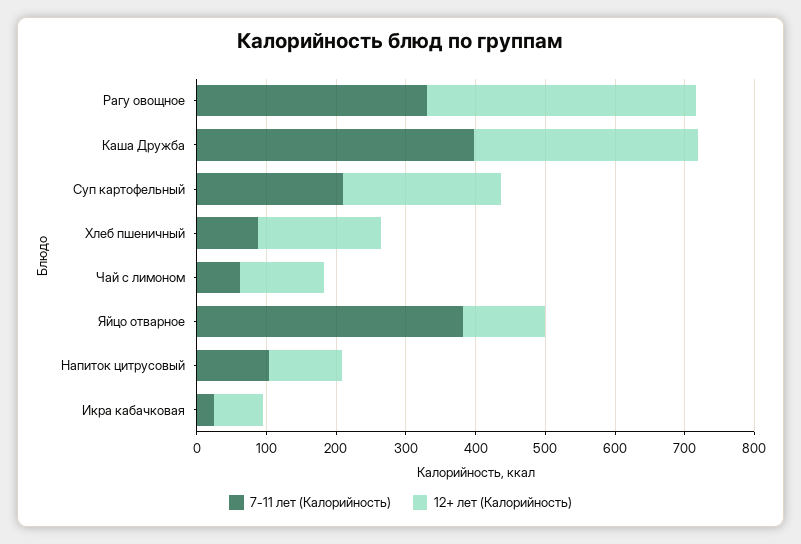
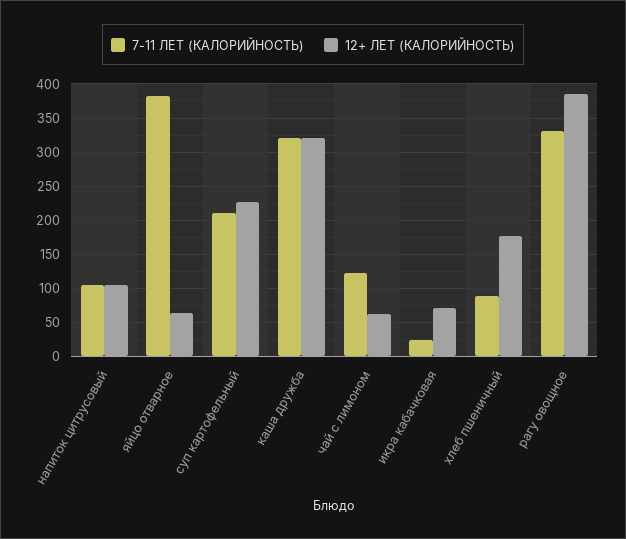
  {
    "7-11 лет (Калорийность)": {
      "Рагу овощное": 330,
-     "Каша Дружба": 400,
+     "Каша Дружба": 320,
      "Суп картофельный": 210,
      "Хлеб пшеничный": 90,
-     "Чай с лимоном": 60,
+     "Чай с лимоном": 120,
      "Яйцо отварное": 380,
      "Напиток цитрусовый": 100,
      "Икра кабачковая": 20
    },
    "12+ лет (Калорийность)": {
      "Рагу овощное": 390,
      "Каша Дружба": 320,
      "Суп картофельный": 230,
      "Хлеб пшеничный": 180,
-     "Чай с лимоном": 120,
+     "Чай с лимоном": 60,
-     "Яйцо отварное": 120,
+     "Яйцо отварное": 60,
      "Напиток цитрусовый": 100,
      "Икра кабачковая": 70
    }
  }

